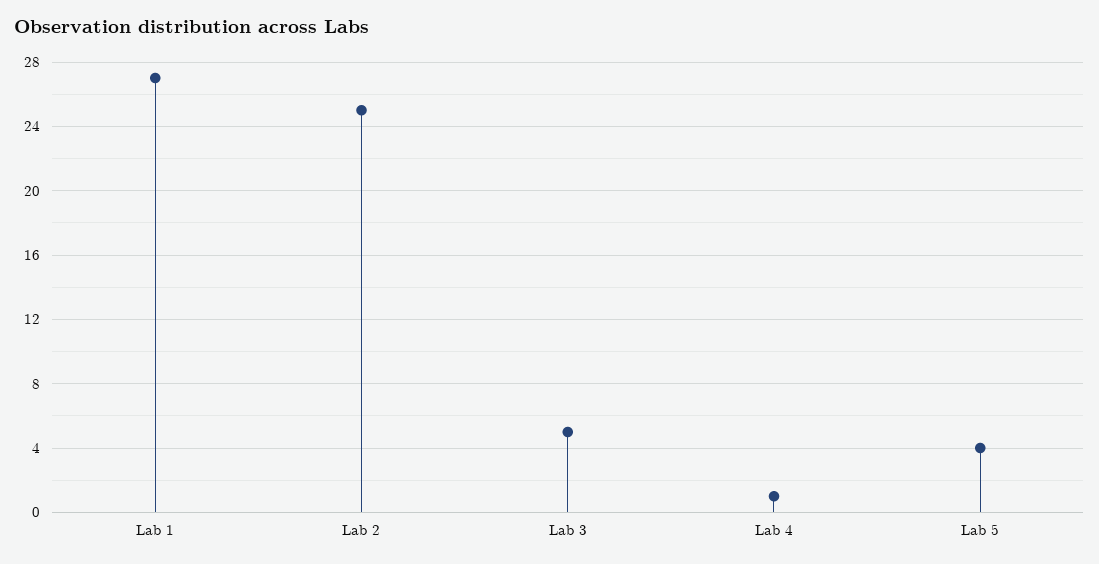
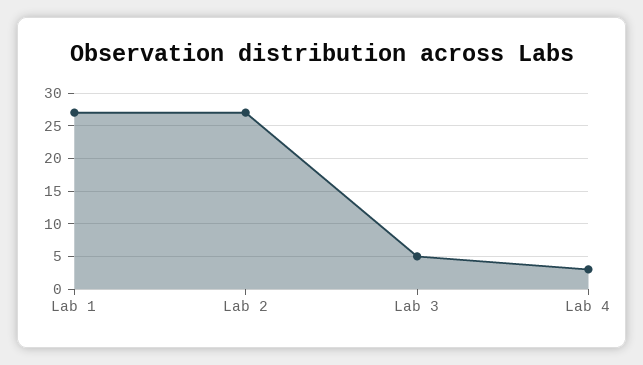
  {
    "Lab 1": 27,
-   "Lab 2": 25,
+   "Lab 2": 27,
    "Lab 3": 5,
-   "Lab 4": 1,
+   "Lab 4": 3
-   "Lab 5": 4
  }

